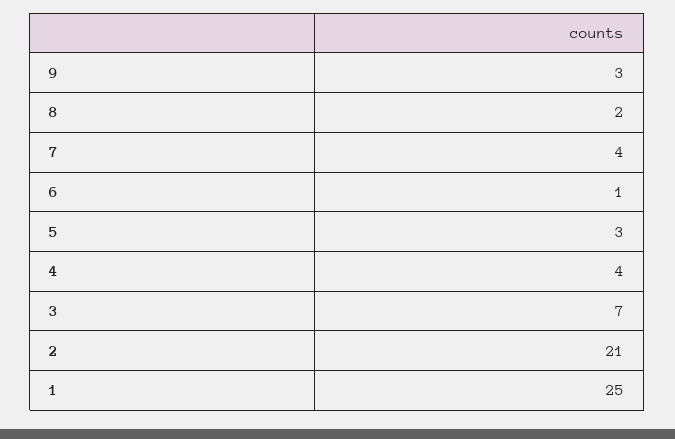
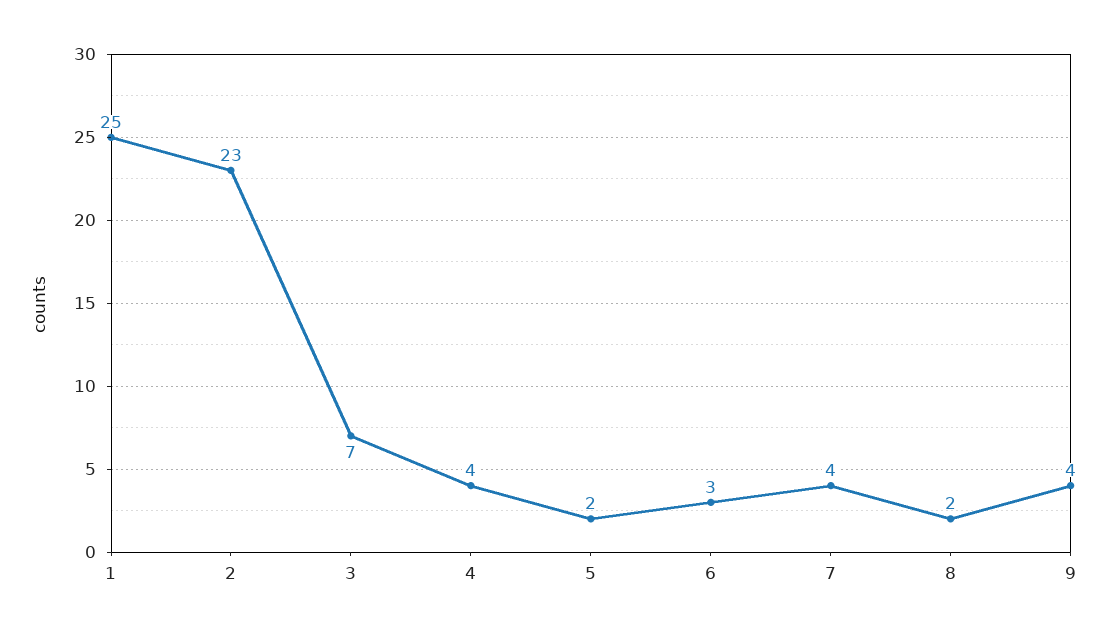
  {
-   "9": 3,
+   "9": 4,
    "8": 2,
    "7": 4,
-   "6": 1,
+   "6": 3,
-   "5": 3,
+   "5": 2,
    "4": 4,
    "3": 7,
-   "2": 21,
+   "2": 23,
    "1": 25
  }

